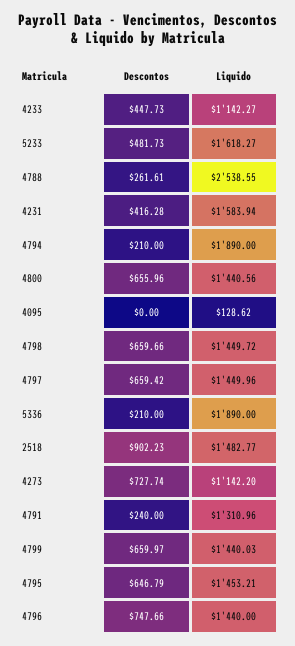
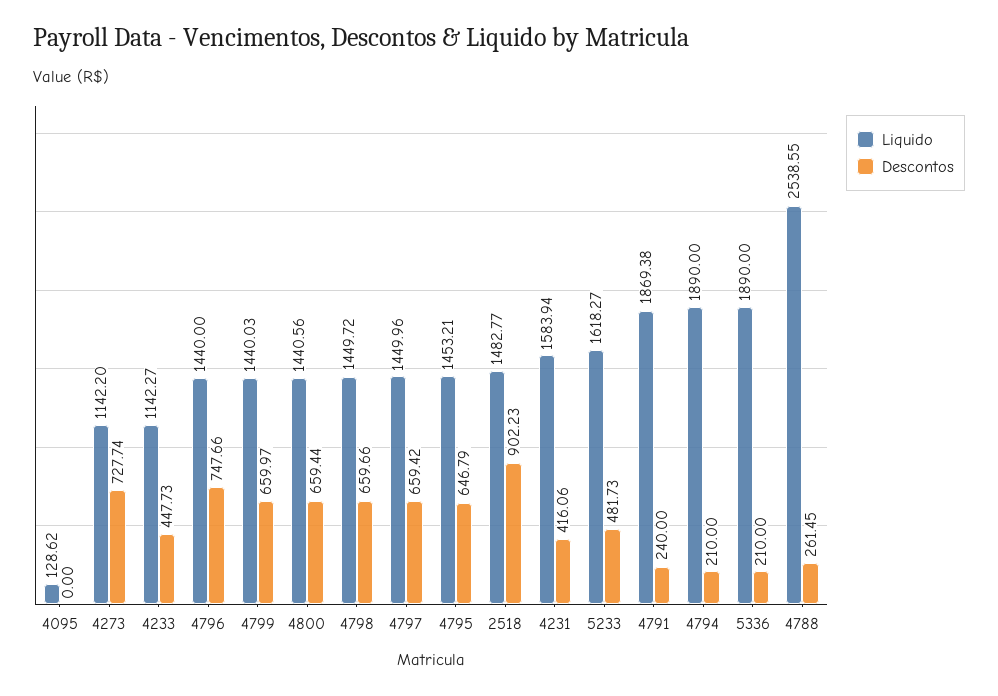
  {
    "Descontos": {
      "4233": 447.73,
      "5233": 481.73,
-     "4788": 261.61,
+     "4788": 261.45,
-     "4231": 416.28,
+     "4231": 416.06,
      "4794": 210,
-     "4800": 655.96,
+     "4800": 659.44,
      "4095": 0,
      "4798": 659.66,
      "4797": 659.42,
      "5336": 210,
      "2518": 902.23,
      "4273": 727.74,
      "4791": 240,
      "4799": 659.97,
      "4795": 646.79,
      "4796": 747.66
    },
    "Liquido": {
      "4233": 1142.27,
      "5233": 1618.27,
      "4788": 2538.55,
      "4231": 1583.94,
      "4794": 1890,
      "4800": 1440.56,
      "4095": 128.62,
      "4798": 1449.72,
      "4797": 1449.96,
      "5336": 1890,
      "2518": 1482.77,
      "4273": 1142.2,
-     "4791": 1310.96,
+     "4791": 1869.38,
      "4799": 1440.03,
      "4795": 1453.21,
      "4796": 1440
    }
  }

